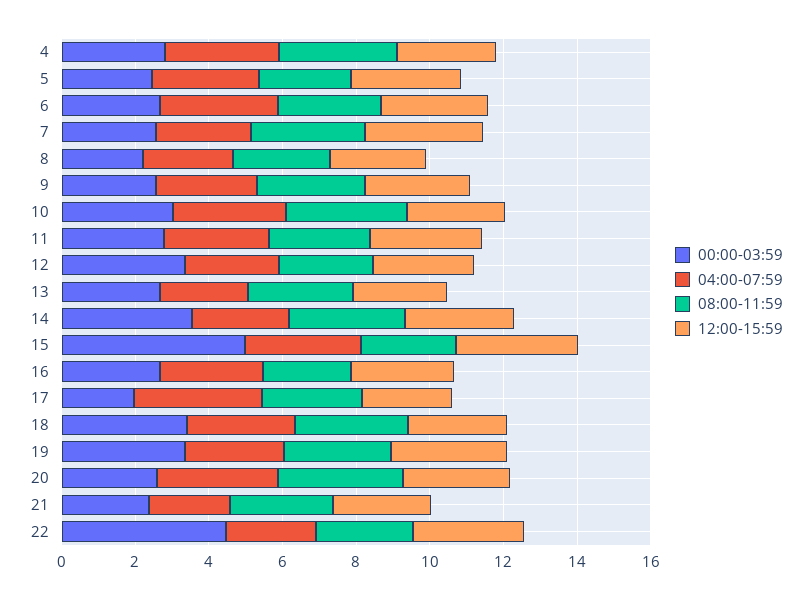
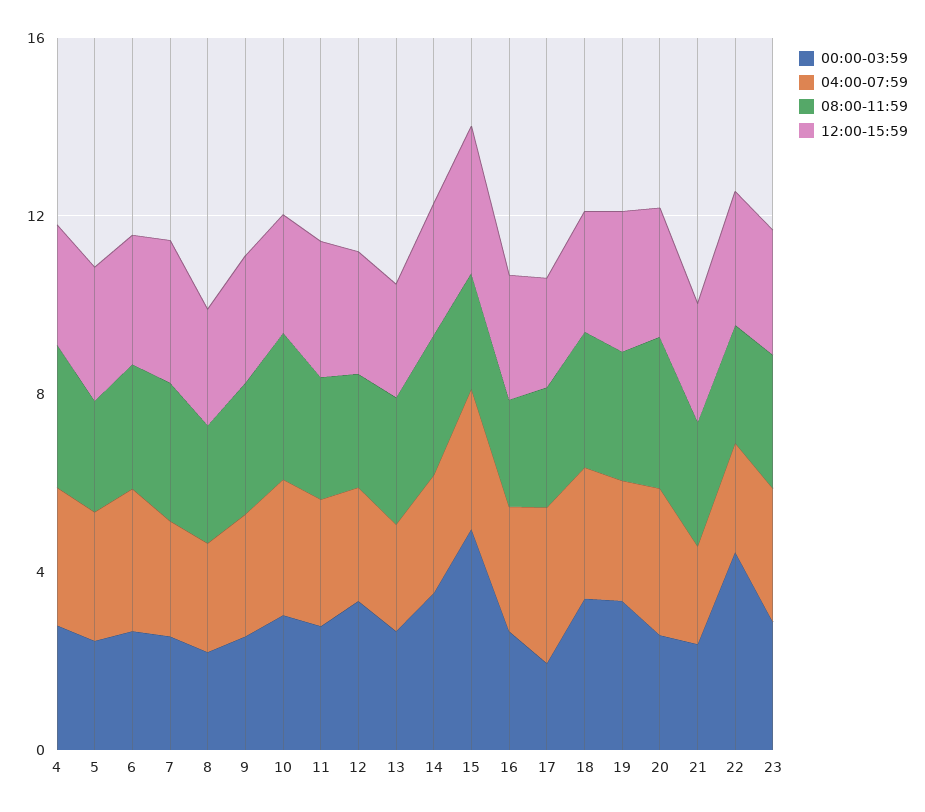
  {
    "00:00-03:59": {
      "4": 3,
      "5": 2.5,
      "6": 2.5,
      "7": 2.5,
      "8": 2,
      "9": 2.5,
      "10": 3,
      "11": 3,
      "12": 3.5,
      "13": 2.5,
      "14": 3.5,
      "15": 5,
      "16": 2.5,
      "17": 2,
      "18": 3.5,
      "19": 3.5,
      "20": 2.5,
      "21": 2.5,
-     "22": 4.5
+     "22": 4.5,
+     "23": 3
    },
    "04:00-07:59": {
      "4": 3,
      "5": 3,
      "6": 3,
      "7": 2.5,
      "8": 2.5,
      "9": 3,
      "10": 3,
      "11": 3,
      "12": 2.5,
      "13": 2.5,
      "14": 2.5,
      "15": 3,
      "16": 3,
      "17": 3.5,
      "18": 3,
      "19": 2.5,
      "20": 3.5,
      "21": 2,
-     "22": 2.5
+     "22": 2.5,
+     "23": 3
    },
    "08:00-11:59": {
      "4": 3,
      "5": 2.5,
      "6": 3,
      "7": 3,
      "8": 2.5,
      "9": 3,
      "10": 3.5,
      "11": 3,
      "12": 2.5,
      "13": 3,
      "14": 3,
      "15": 2.5,
      "16": 2.5,
      "17": 2.5,
      "18": 3,
      "19": 3,
      "20": 3.5,
      "21": 3,
-     "22": 2.5
+     "22": 2.5,
+     "23": 3
    },
    "12:00-15:59": {
      "4": 2.5,
      "5": 3,
      "6": 3,
      "7": 3,
      "8": 2.5,
      "9": 3,
      "10": 2.5,
      "11": 3,
      "12": 3,
      "13": 2.5,
      "14": 3,
      "15": 3.5,
      "16": 3,
      "17": 2.5,
      "18": 2.5,
      "19": 3,
      "20": 3,
      "21": 2.5,
-     "22": 3
+     "22": 3,
+     "23": 3
    }
  }

